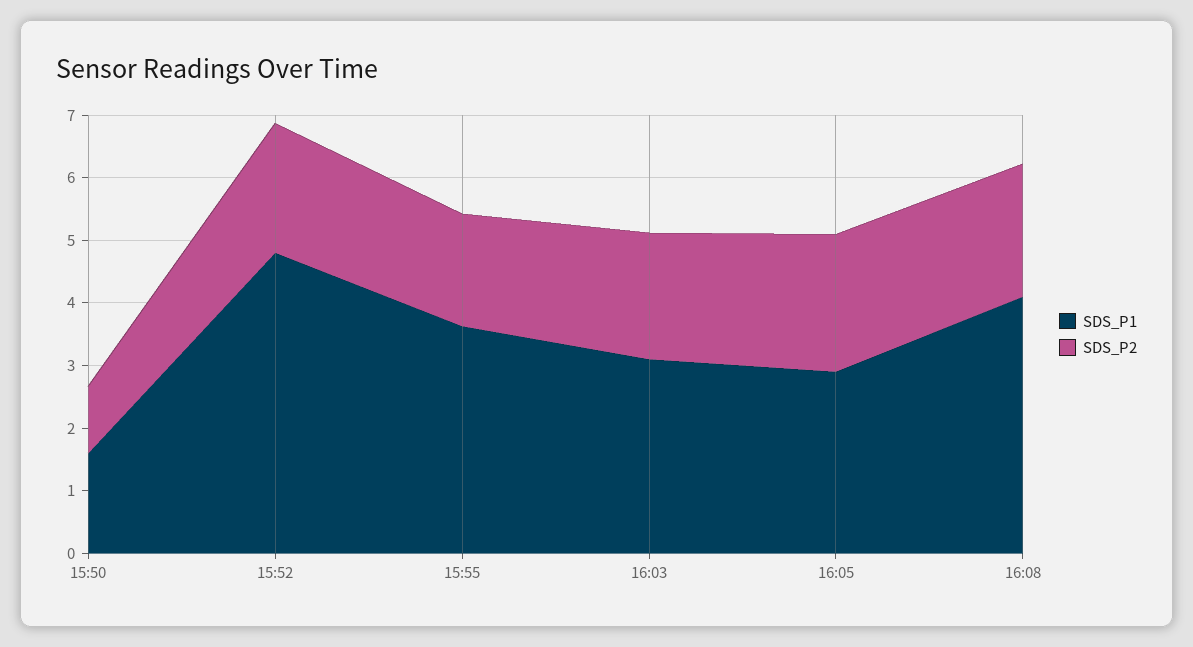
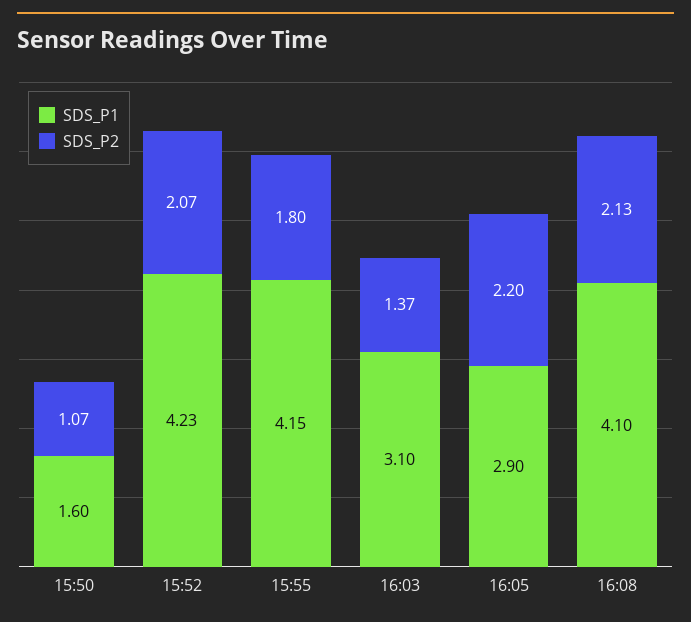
  {
    "SDS_P1": {
      "15:50": 1.6,
-     "15:52": 4.8,
+     "15:52": 4.23,
-     "15:55": 3.6,
+     "15:55": 4.15,
      "16:03": 3.1,
      "16:05": 2.9,
      "16:08": 4.1
    },
    "SDS_P2": {
      "15:50": 1.07,
      "15:52": 2.07,
      "15:55": 1.8,
-     "16:03": 2,
+     "16:03": 1.37,
      "16:05": 2.2,
      "16:08": 2.13
    }
  }

